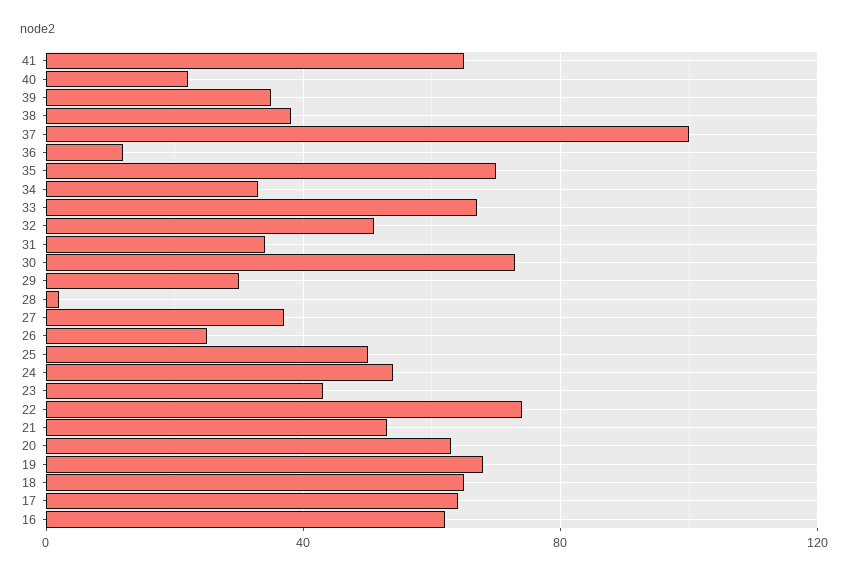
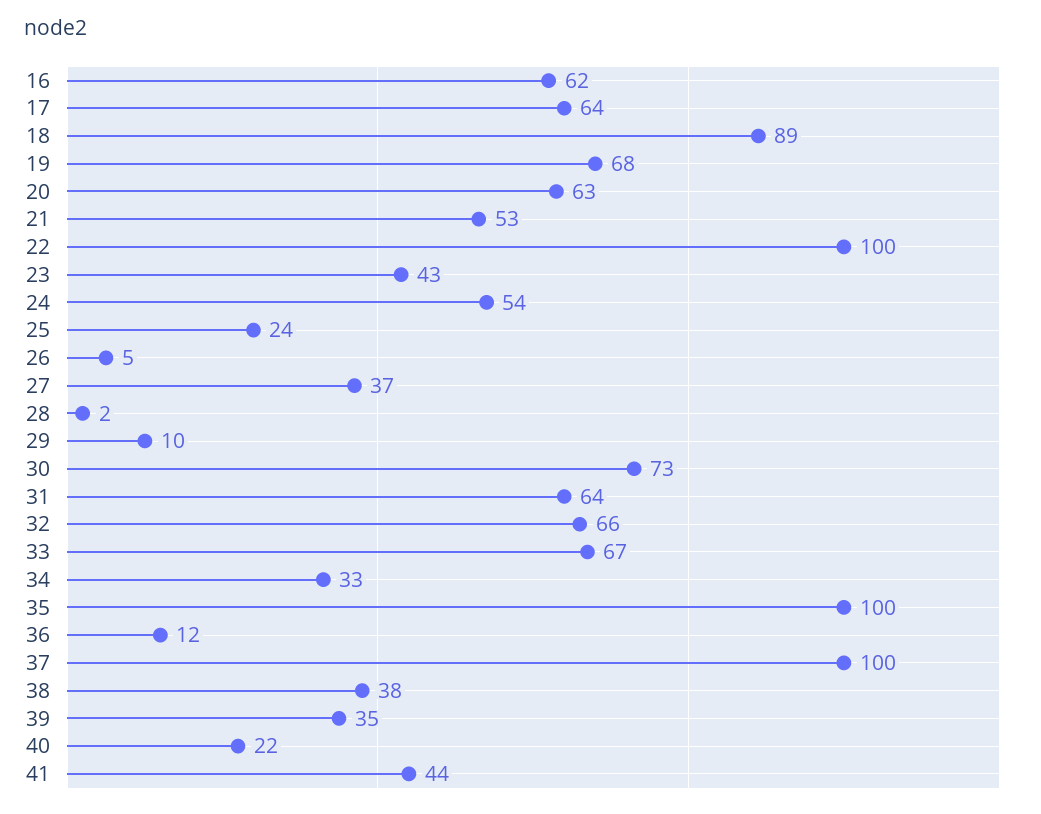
  {
-   "41": 65,
+   "41": 44,
    "40": 22,
    "39": 35,
    "38": 38,
    "37": 100,
    "36": 12,
-   "35": 70,
+   "35": 100,
    "34": 33,
    "33": 67,
-   "32": 50,
+   "32": 66,
-   "31": 35,
+   "31": 64,
    "30": 73,
-   "29": 30,
+   "29": 10,
    "28": 2,
    "27": 37,
-   "26": 25,
+   "26": 5,
-   "25": 50,
+   "25": 24,
    "24": 54,
    "23": 43,
-   "22": 75,
+   "22": 100,
    "21": 53,
    "20": 63,
    "19": 68,
-   "18": 65,
+   "18": 89,
    "17": 64,
    "16": 62
  }

